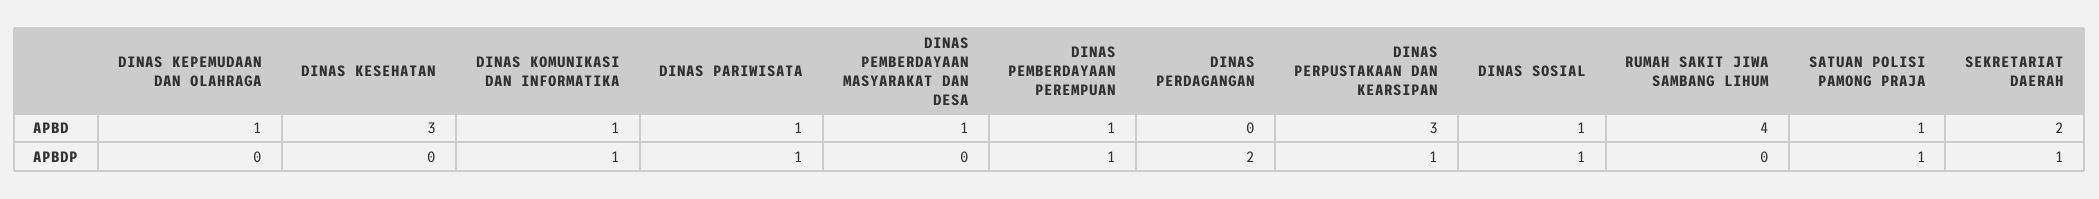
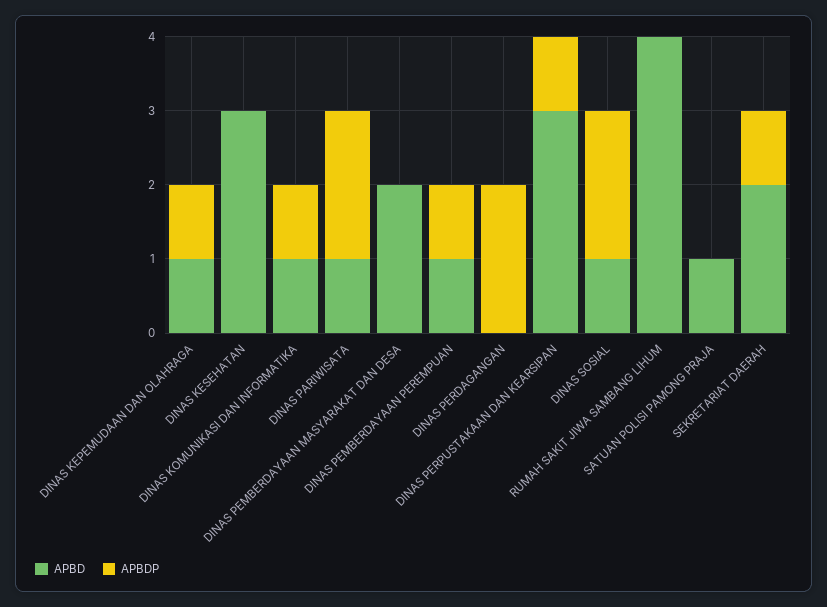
  {
    "APBD": {
      "DINAS KEPEMUDAAN DAN OLAHRAGA": 1,
      "DINAS KESEHATAN": 3,
      "DINAS KOMUNIKASI DAN INFORMATIKA": 1,
      "DINAS PARIWISATA": 1,
-     "DINAS PEMBERDAYAAN MASYARAKAT DAN DESA": 1,
+     "DINAS PEMBERDAYAAN MASYARAKAT DAN DESA": 2,
      "DINAS PEMBERDAYAAN PEREMPUAN": 1,
      "DINAS PERDAGANGAN": 0,
      "DINAS PERPUSTAKAAN DAN KEARSIPAN": 3,
      "DINAS SOSIAL": 1,
      "RUMAH SAKIT JIWA SAMBANG LIHUM": 4,
      "SATUAN POLISI PAMONG PRAJA": 1,
      "SEKRETARIAT DAERAH": 2
    },
    "APBDP": {
-     "DINAS KEPEMUDAAN DAN OLAHRAGA": 0,
+     "DINAS KEPEMUDAAN DAN OLAHRAGA": 1,
      "DINAS KESEHATAN": 0,
      "DINAS KOMUNIKASI DAN INFORMATIKA": 1,
-     "DINAS PARIWISATA": 1,
+     "DINAS PARIWISATA": 2,
      "DINAS PEMBERDAYAAN MASYARAKAT DAN DESA": 0,
      "DINAS PEMBERDAYAAN PEREMPUAN": 1,
      "DINAS PERDAGANGAN": 2,
      "DINAS PERPUSTAKAAN DAN KEARSIPAN": 1,
-     "DINAS SOSIAL": 1,
+     "DINAS SOSIAL": 2,
      "RUMAH SAKIT JIWA SAMBANG LIHUM": 0,
-     "SATUAN POLISI PAMONG PRAJA": 1,
+     "SATUAN POLISI PAMONG PRAJA": 0,
      "SEKRETARIAT DAERAH": 1
    }
  }

